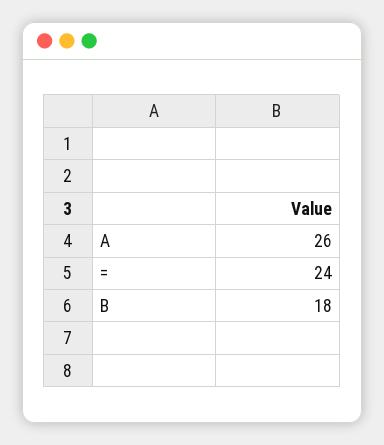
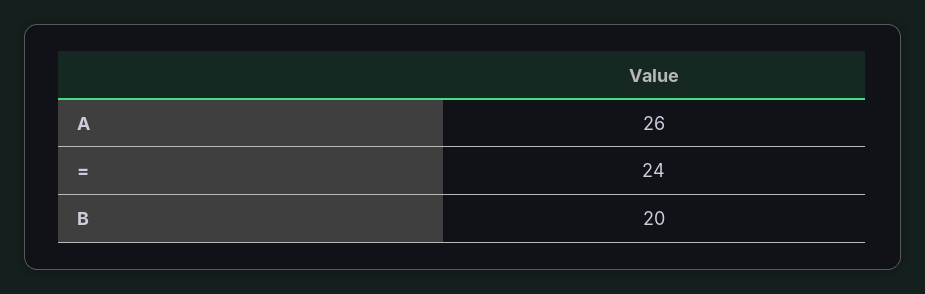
  {
    "A": 26,
    "=": 24,
-   "B": 18
+   "B": 20
  }

